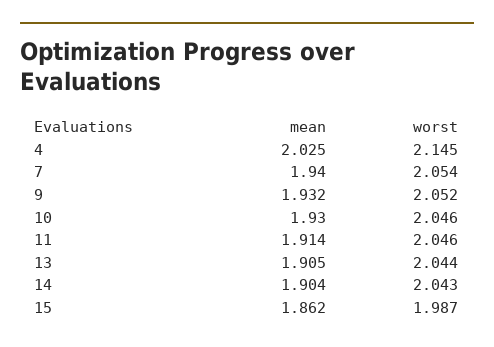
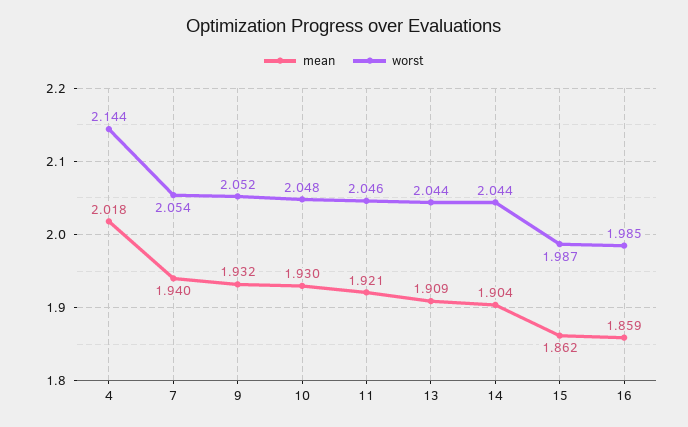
  {
    "mean": {
-     "4": 2.025,
+     "4": 2.018,
      "7": 1.94,
      "9": 1.932,
      "10": 1.93,
-     "11": 1.914,
+     "11": 1.921,
-     "13": 1.905,
+     "13": 1.909,
      "14": 1.904,
-     "15": 1.862
+     "15": 1.862,
+     "16": 1.859
    },
    "worst": {
-     "4": 2.145,
+     "4": 2.144,
      "7": 2.054,
      "9": 2.052,
-     "10": 2.046,
+     "10": 2.048,
      "11": 2.046,
      "13": 2.044,
-     "14": 2.043,
+     "14": 2.044,
-     "15": 1.987
+     "15": 1.987,
+     "16": 1.985
    }
  }

